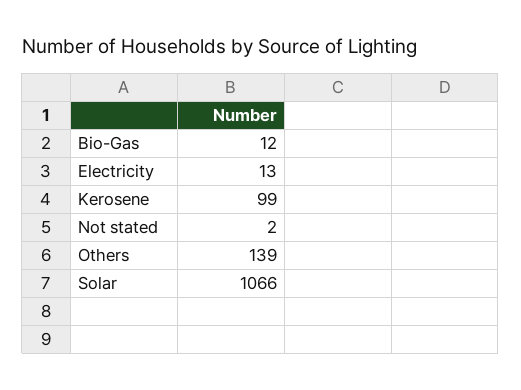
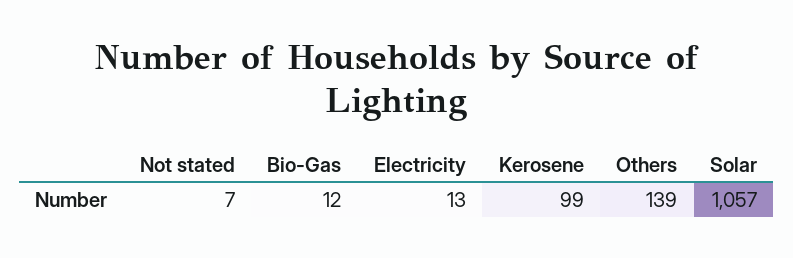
  {
    "Bio-Gas": 12,
    "Electricity": 13,
    "Kerosene": 99,
-   "Not stated": 2,
+   "Not stated": 7,
    "Others": 139,
-   "Solar": 1066
+   "Solar": 1057
  }

